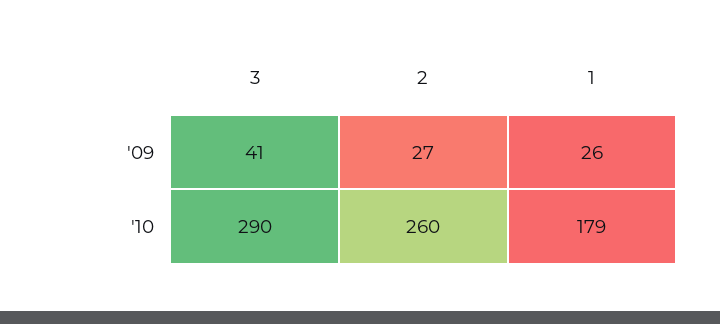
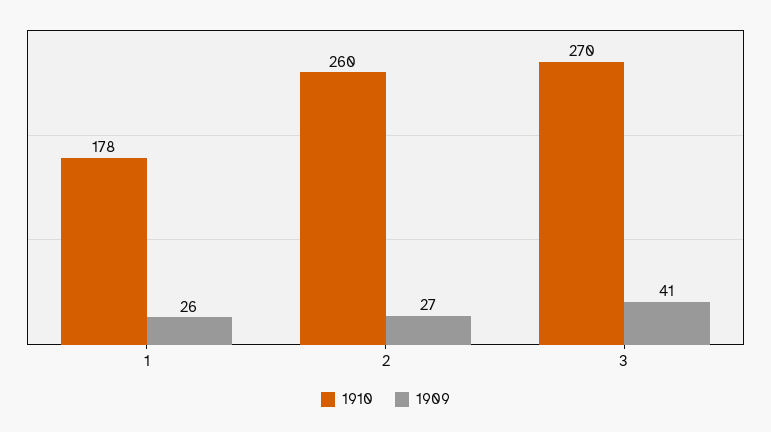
  {
    "'09": {
      "3": 41,
      "2": 27,
      "1": 26
    },
    "'10": {
-     "3": 290,
+     "3": 270,
      "2": 260,
-     "1": 179
+     "1": 178
    }
  }

